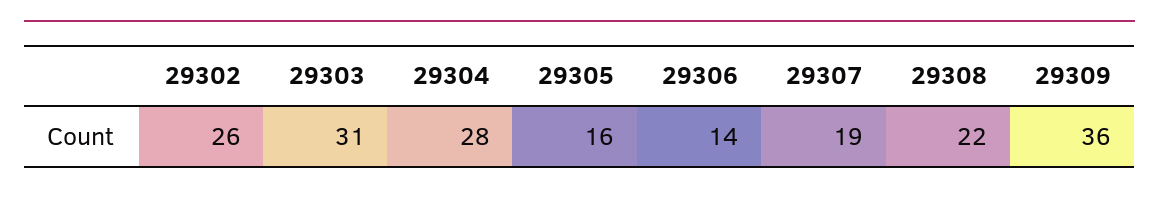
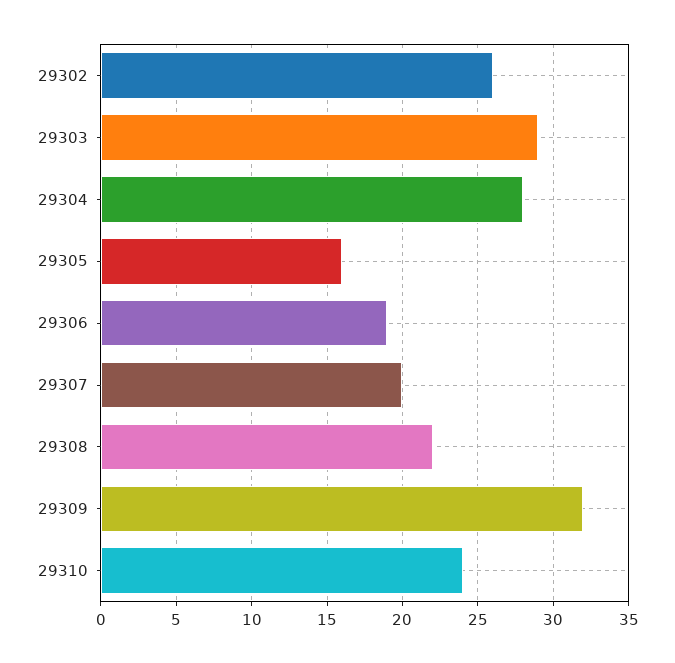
  {
    "29302": 26,
-   "29303": 31,
+   "29303": 29,
    "29304": 28,
    "29305": 16,
-   "29306": 14,
+   "29306": 19,
-   "29307": 19,
+   "29307": 20,
    "29308": 22,
-   "29309": 36
+   "29309": 32,
+   "29310": 24
  }

